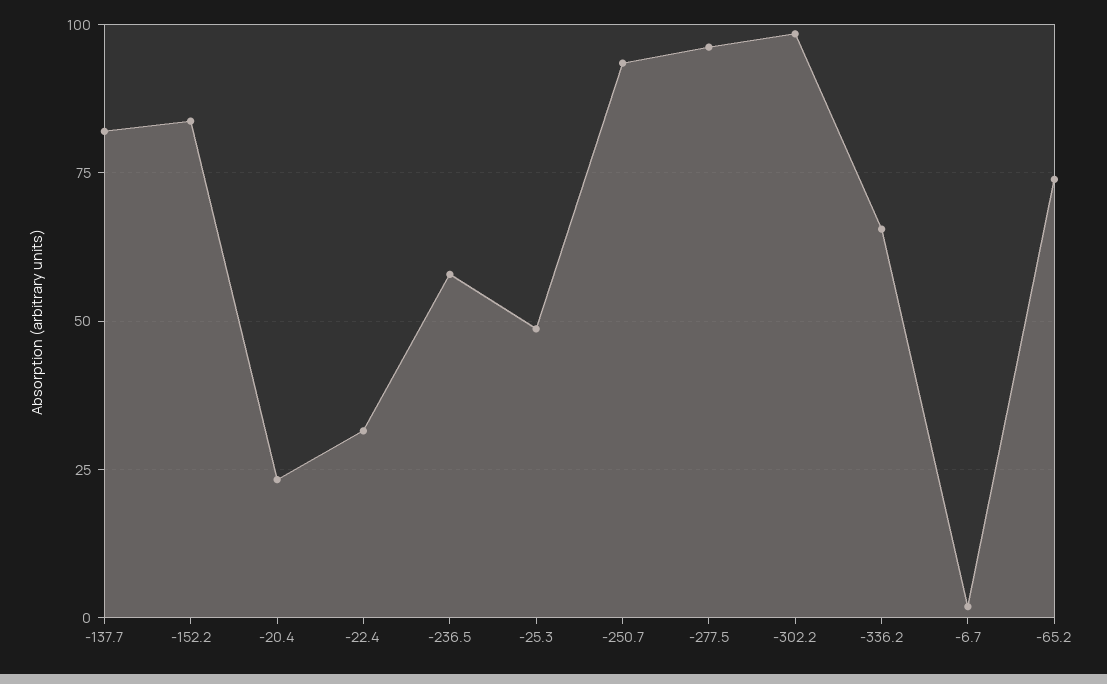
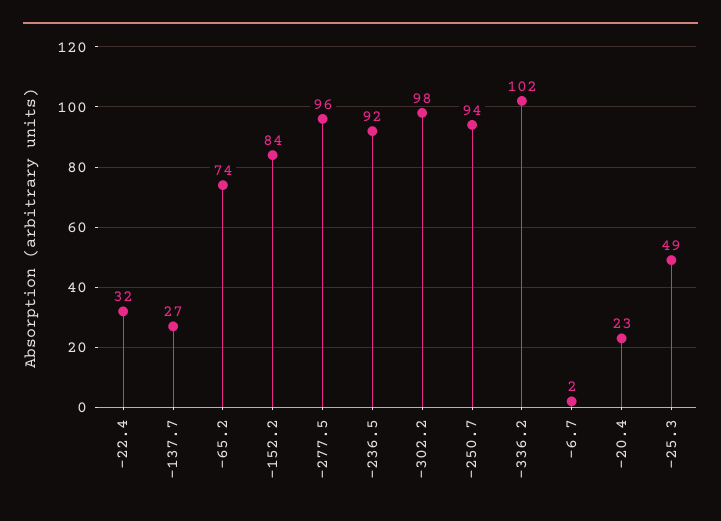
  {
-   "-137.7": 82.5,
+   "-137.7": 27,
    "-152.2": 84,
    "-20.4": 23,
    "-22.4": 32,
-   "-236.5": 57.5,
+   "-236.5": 92,
    "-25.3": 49,
    "-250.7": 94,
    "-277.5": 96,
    "-302.2": 98,
-   "-336.2": 65,
+   "-336.2": 102,
    "-6.7": 2,
    "-65.2": 74
  }

